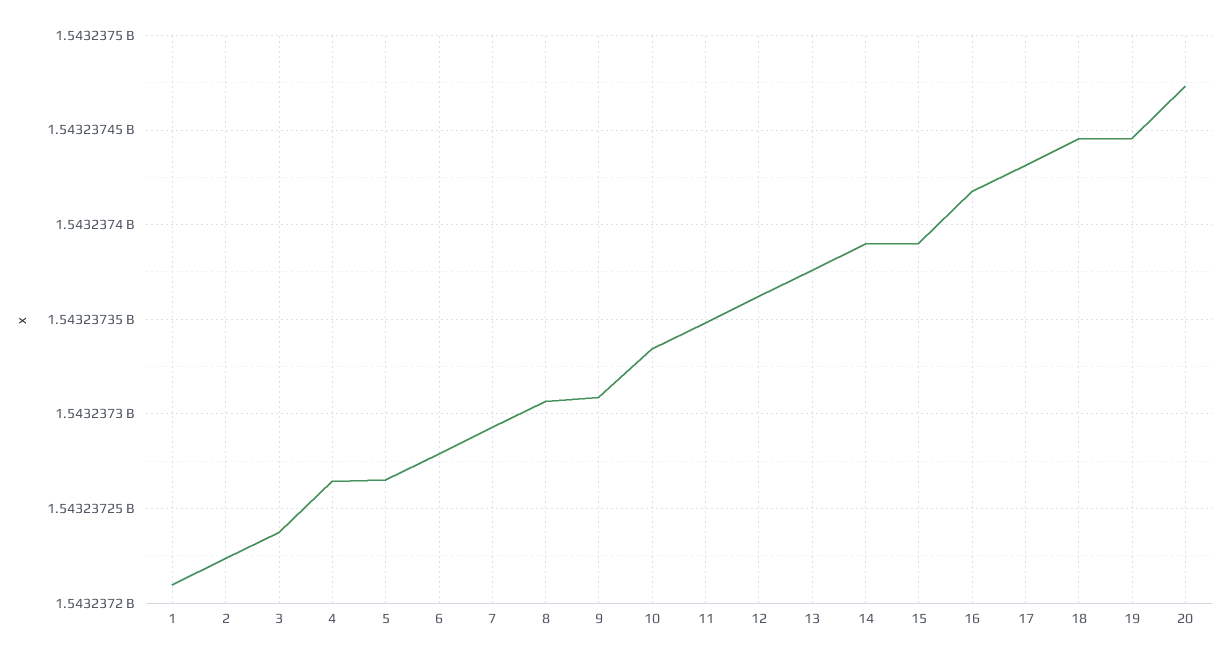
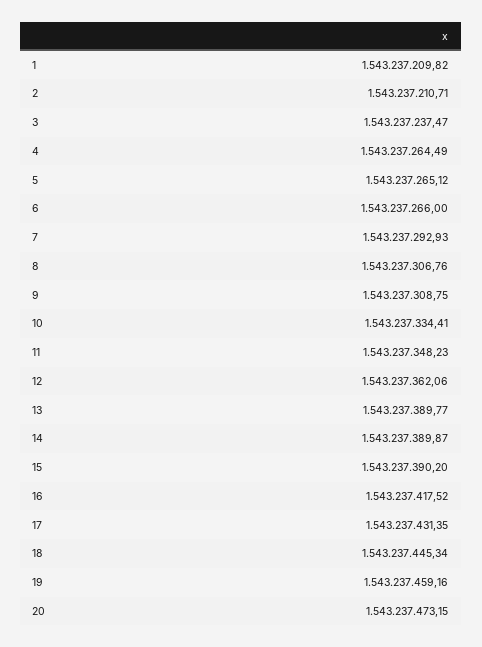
  {
    "1": 1543237209.82,
-   "2": 1543237225,
+   "2": 1543237210.71,
    "3": 1543237237.47,
    "4": 1543237264.49,
    "5": 1543237265.12,
-   "6": 1543237280,
+   "6": 1543237266,
    "7": 1543237292.93,
    "8": 1543237306.76,
    "9": 1543237308.75,
    "10": 1543237334.41,
    "11": 1543237348.23,
    "12": 1543237362.06,
-   "13": 1543237375,
+   "13": 1543237389.77,
    "14": 1543237389.87,
    "15": 1543237390.2,
    "16": 1543237417.52,
    "17": 1543237431.35,
    "18": 1543237445.34,
-   "19": 1543237445,
+   "19": 1543237459.16,
    "20": 1543237473.15
  }

